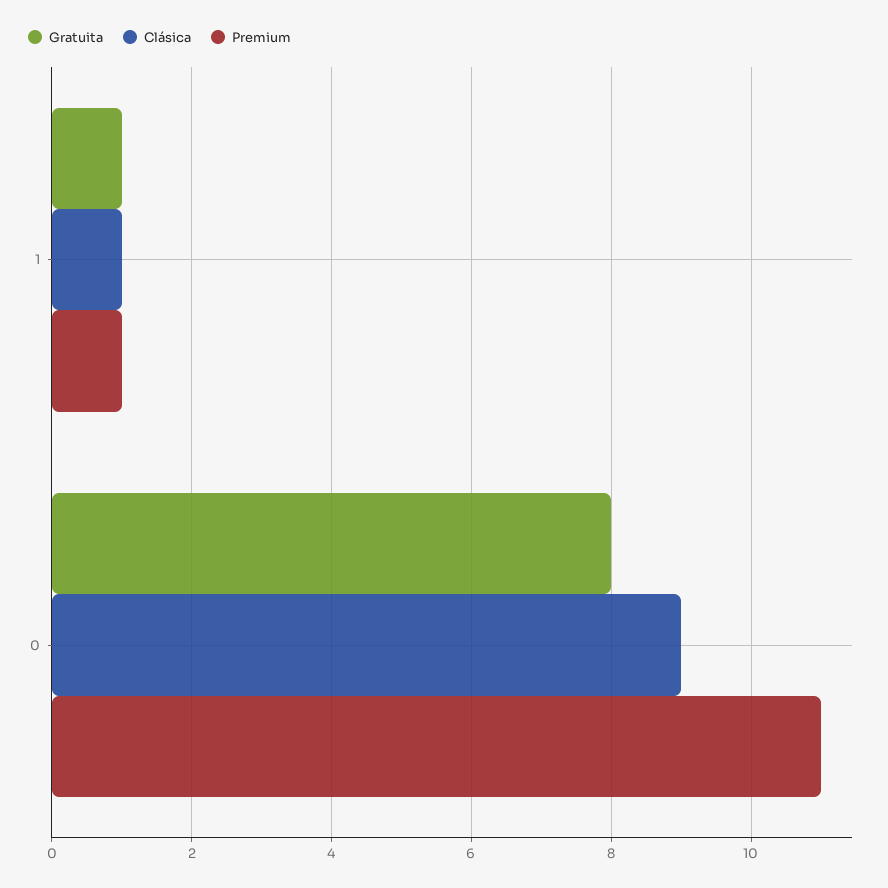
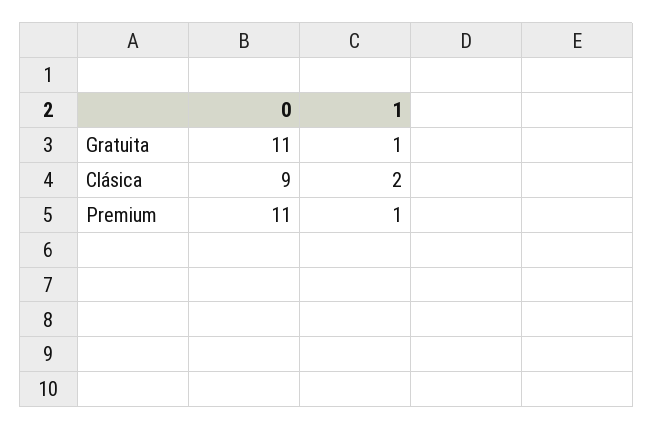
  {
    "Gratuita": {
      "1": 1,
-     "0": 8
+     "0": 11
    },
    "Clásica": {
-     "1": 1,
+     "1": 2,
      "0": 9
    },
    "Premium": {
      "1": 1,
      "0": 11
    }
  }

